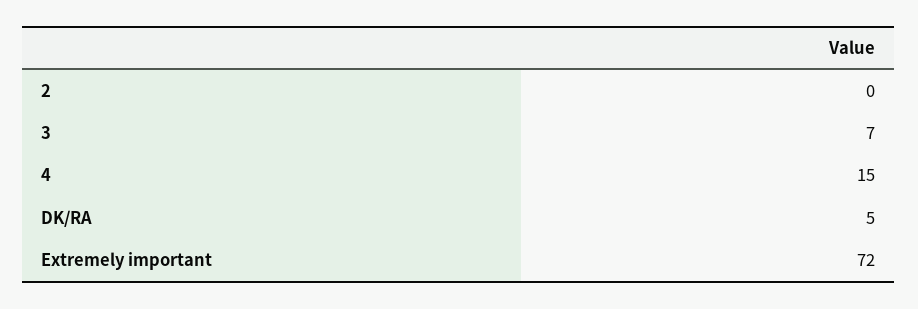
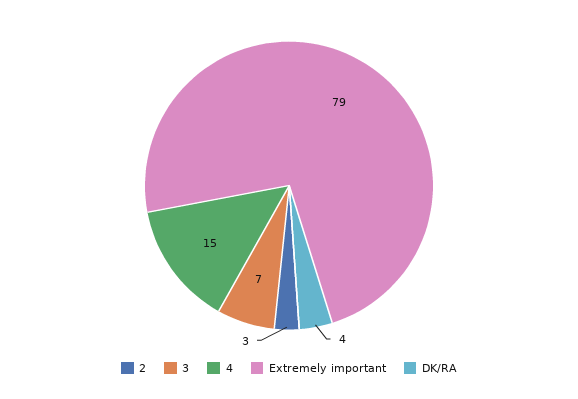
  {
-   "2": 0,
+   "2": 3,
    "3": 7,
    "4": 15,
-   "DK/RA": 5,
+   "DK/RA": 4,
-   "Extremely important": 72
+   "Extremely important": 79
  }

